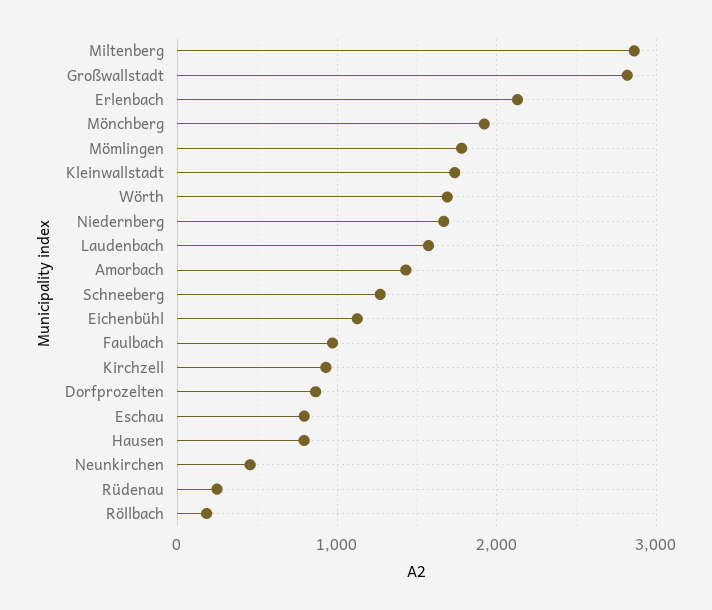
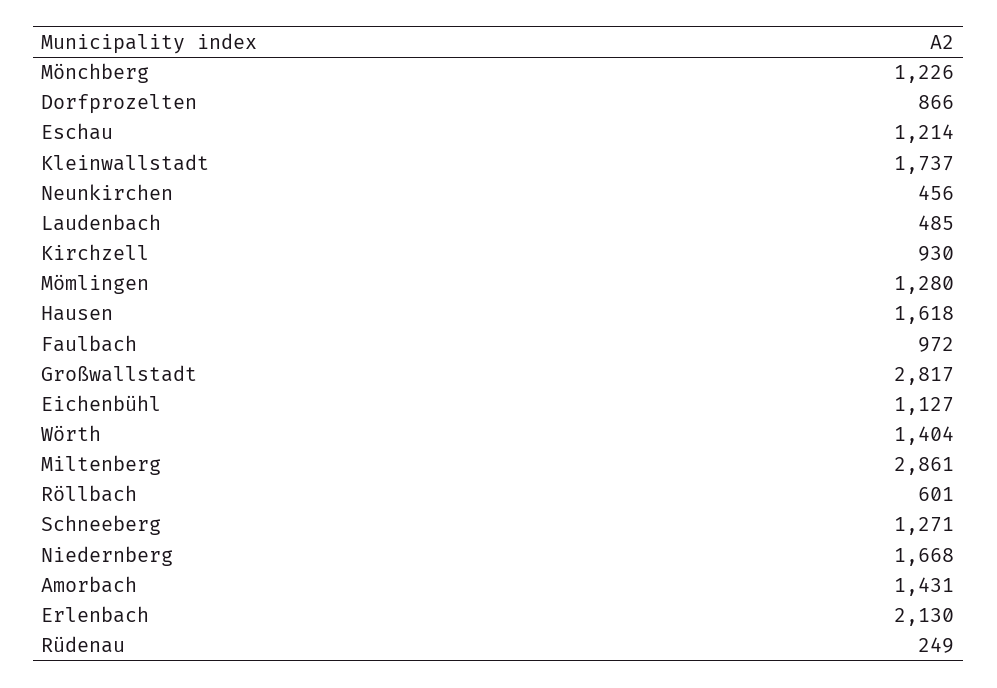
  {
    "Miltenberg": 2861,
    "Großwallstadt": 2817,
    "Erlenbach": 2130,
-   "Mönchberg": 1900,
+   "Mönchberg": 1226,
-   "Mömlingen": 1800,
+   "Mömlingen": 1280,
    "Kleinwallstadt": 1737,
-   "Wörth": 1700,
+   "Wörth": 1404,
    "Niedernberg": 1668,
-   "Laudenbach": 1600,
+   "Laudenbach": 485,
    "Amorbach": 1431,
    "Schneeberg": 1271,
    "Eichenbühl": 1127,
    "Faulbach": 972,
    "Kirchzell": 930,
    "Dorfprozelten": 866,
-   "Eschau": 800,
+   "Eschau": 1214,
-   "Hausen": 800,
+   "Hausen": 1618,
    "Neunkirchen": 456,
    "Rüdenau": 249,
-   "Röllbach": 200
+   "Röllbach": 601
  }

